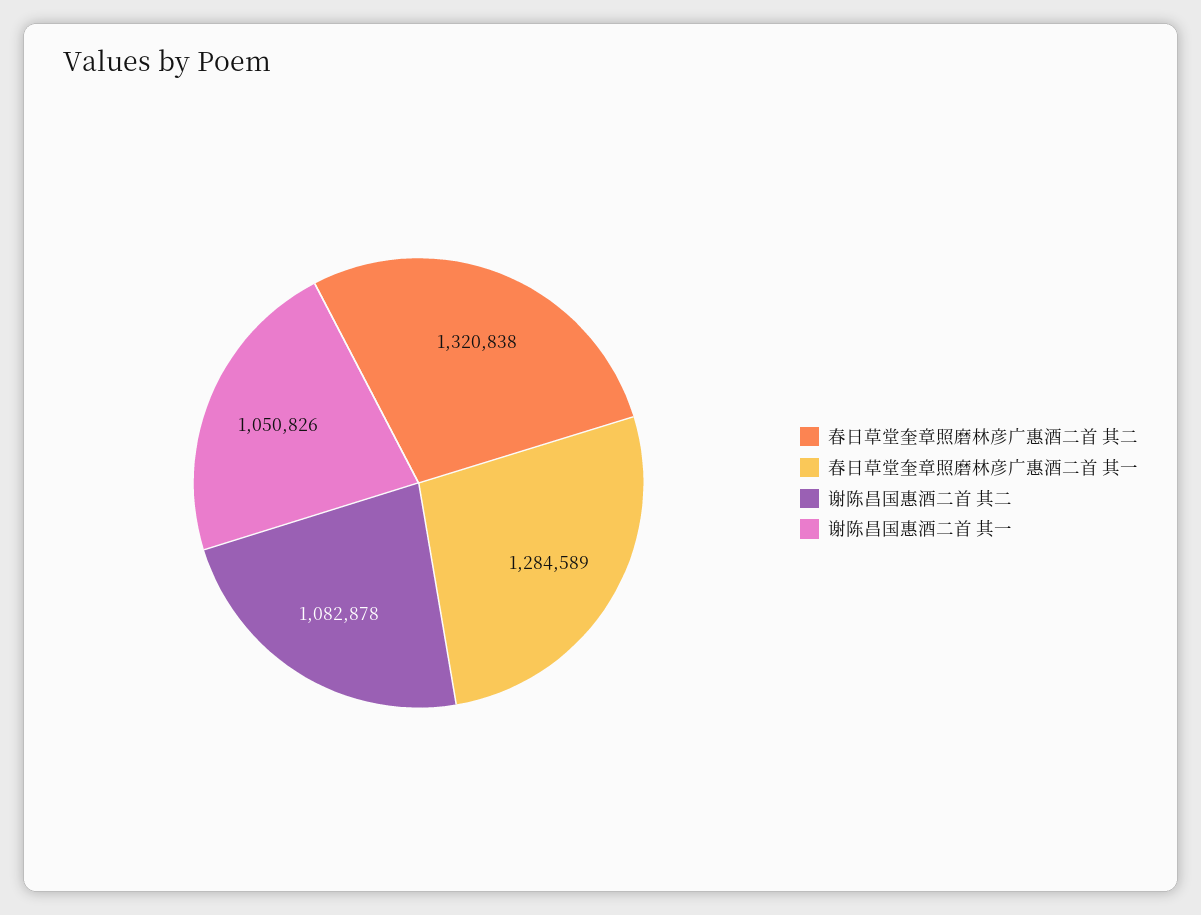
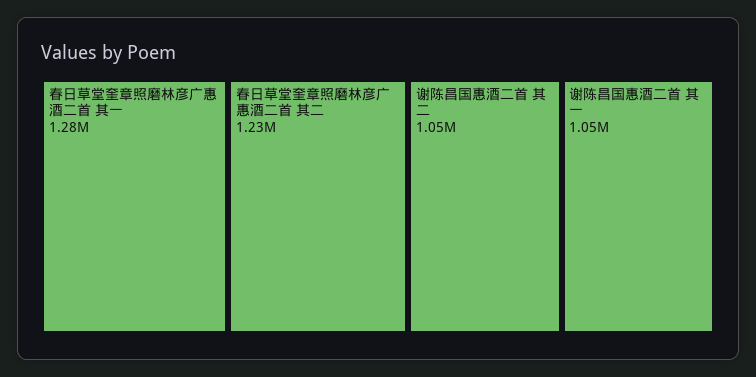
  {
-   "春日草堂奎章照磨林彦广惠酒二首 其二": 1320838,
+   "春日草堂奎章照磨林彦广惠酒二首 其二": 1230000,
    "春日草堂奎章照磨林彦广惠酒二首 其一": 1284589,
-   "谢陈昌国惠酒二首 其二": 1082878,
+   "谢陈昌国惠酒二首 其二": 1050000,
    "谢陈昌国惠酒二首 其一": 1050826
  }

